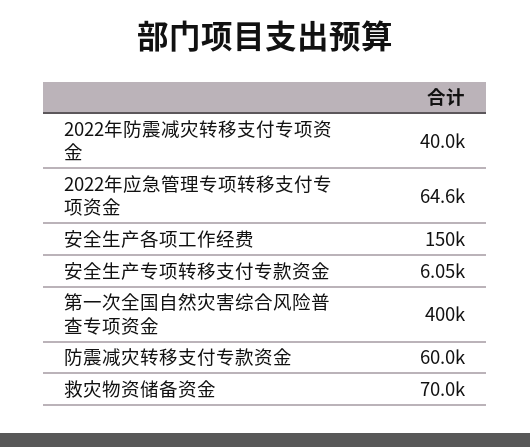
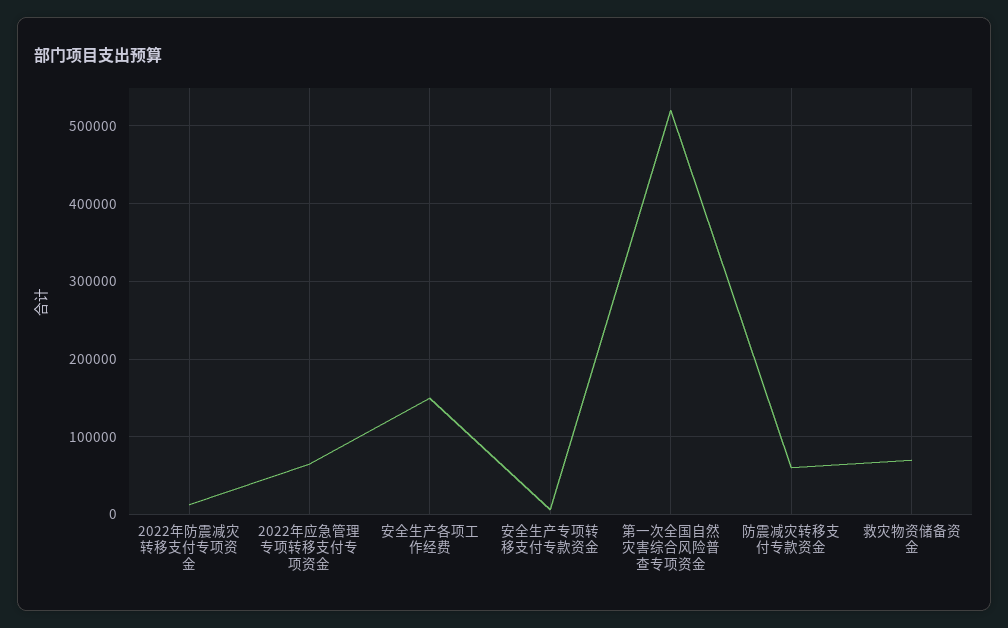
  {
-   "2022年防震减灾转移支付专项资金": 40000,
+   "2022年防震减灾转移支付专项资金": 10000,
    "2022年应急管理专项转移支付专项资金": 64600,
    "安全生产各项工作经费": 150000,
    "安全生产专项转移支付专款资金": 6050,
-   "第一次全国自然灾害综合风险普查专项资金": 400000,
+   "第一次全国自然灾害综合风险普查专项资金": 520000,
    "防震减灾转移支付专款资金": 60000,
    "救灾物资储备资金": 70000
  }

